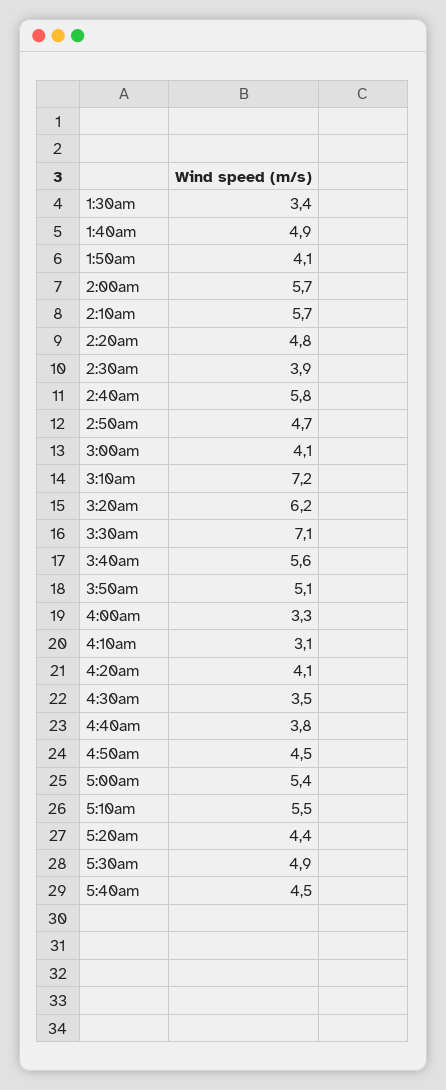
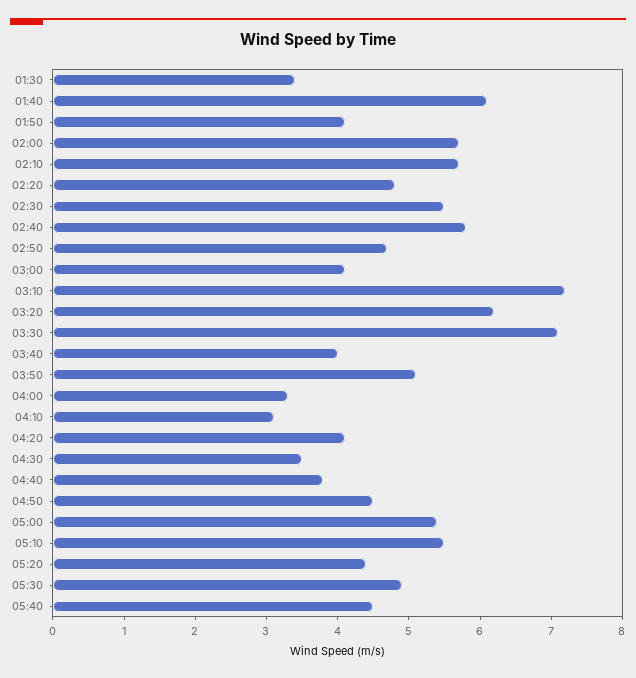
  {
    "1:30am": 3.4,
-   "1:40am": 4.9,
+   "1:40am": 6,
    "1:50am": 4.1,
    "2:00am": 5.7,
    "2:10am": 5.7,
    "2:20am": 4.8,
-   "2:30am": 3.9,
+   "2:30am": 5.5,
    "2:40am": 5.8,
    "2:50am": 4.7,
    "3:00am": 4.1,
    "3:10am": 7.2,
    "3:20am": 6.2,
    "3:30am": 7.1,
-   "3:40am": 5.6,
+   "3:40am": 4,
    "3:50am": 5.1,
    "4:00am": 3.3,
    "4:10am": 3.1,
    "4:20am": 4.1,
    "4:30am": 3.5,
    "4:40am": 3.8,
    "4:50am": 4.5,
    "5:00am": 5.4,
    "5:10am": 5.5,
    "5:20am": 4.4,
    "5:30am": 4.9,
    "5:40am": 4.5
  }

